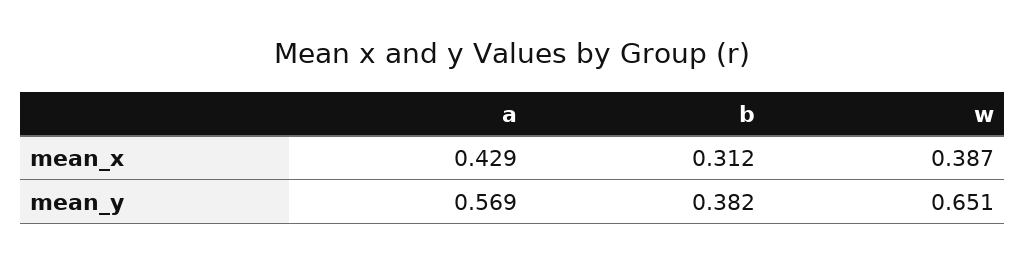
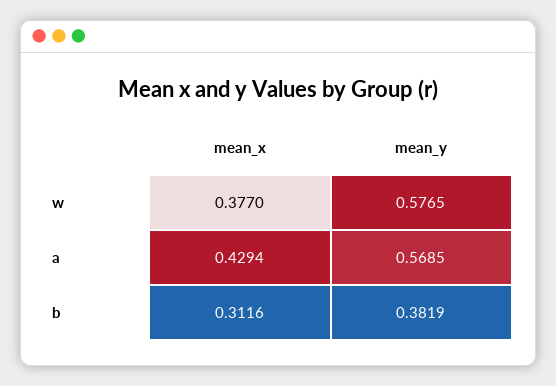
  {
    "a": {
      "mean_x": 0.4294,
      "mean_y": 0.5685
    },
    "b": {
      "mean_x": 0.3116,
      "mean_y": 0.3819
    },
    "w": {
-     "mean_x": 0.387,
+     "mean_x": 0.377,
-     "mean_y": 0.651
+     "mean_y": 0.5765
    }
  }

